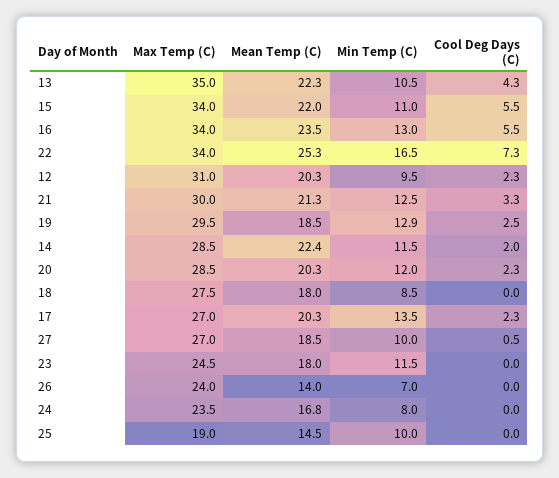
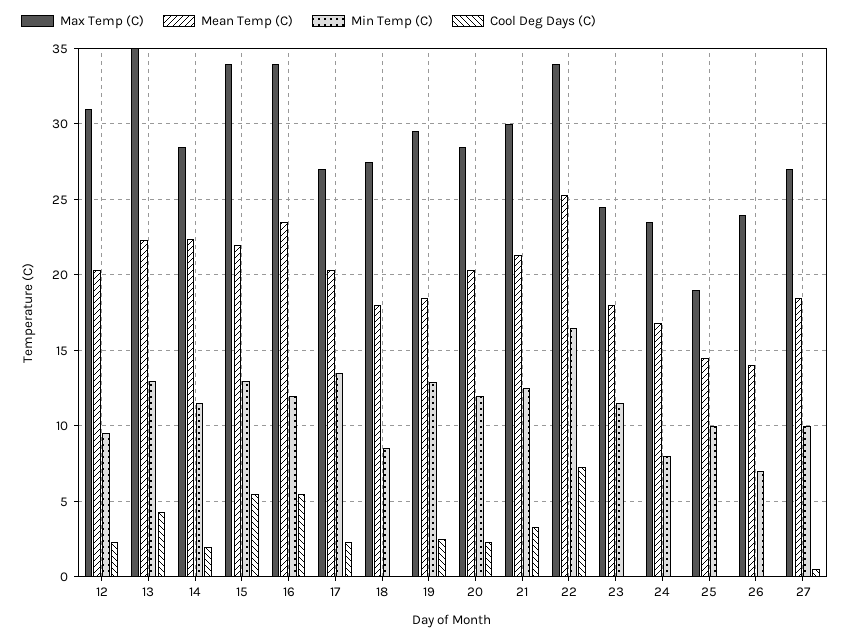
  {
    "Max Temp (C)": {
      "13": 35,
      "15": 34,
      "16": 34,
      "22": 34,
      "12": 31,
      "21": 30,
      "19": 29.5,
      "14": 28.5,
      "20": 28.5,
      "18": 27.5,
      "17": 27,
      "27": 27,
      "23": 24.5,
      "26": 24,
      "24": 23.5,
      "25": 19
    },
    "Mean Temp (C)": {
      "13": 22.3,
      "15": 22,
      "16": 23.5,
      "22": 25.3,
      "12": 20.3,
      "21": 21.3,
      "19": 18.5,
      "14": 22.4,
      "20": 20.3,
      "18": 18,
      "17": 20.3,
      "27": 18.5,
      "23": 18,
      "26": 14,
      "24": 16.8,
      "25": 14.5
    },
    "Min Temp (C)": {
-     "13": 10.5,
+     "13": 13,
-     "15": 11,
+     "15": 13,
-     "16": 13,
+     "16": 12,
      "22": 16.5,
      "12": 9.5,
      "21": 12.5,
      "19": 12.9,
      "14": 11.5,
      "20": 12,
      "18": 8.5,
      "17": 13.5,
      "27": 10,
      "23": 11.5,
      "26": 7,
      "24": 8,
      "25": 10
    },
    "Cool Deg Days (C)": {
      "13": 4.3,
      "15": 5.5,
      "16": 5.5,
      "22": 7.3,
      "12": 2.3,
      "21": 3.3,
      "19": 2.5,
      "14": 2,
      "20": 2.3,
      "18": 0,
      "17": 2.3,
      "27": 0.5,
      "23": 0,
      "26": 0,
      "24": 0,
      "25": 0
    }
  }

